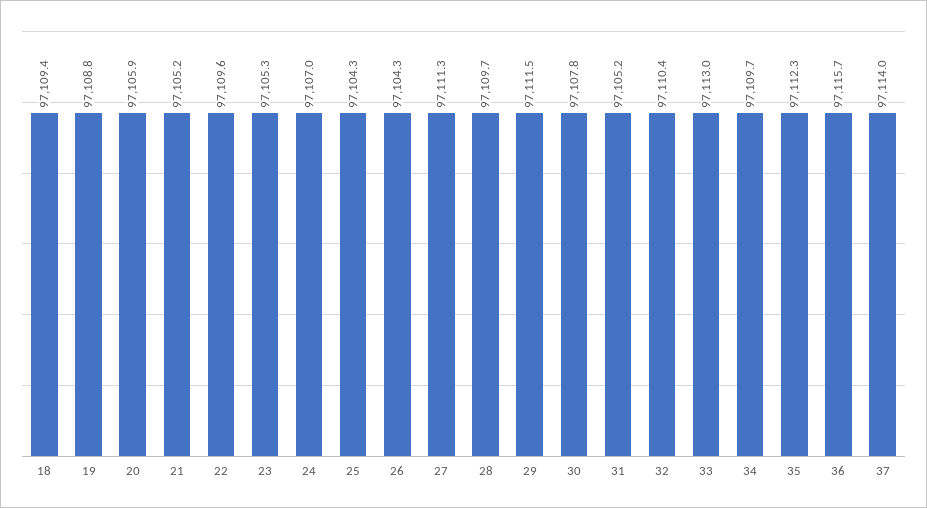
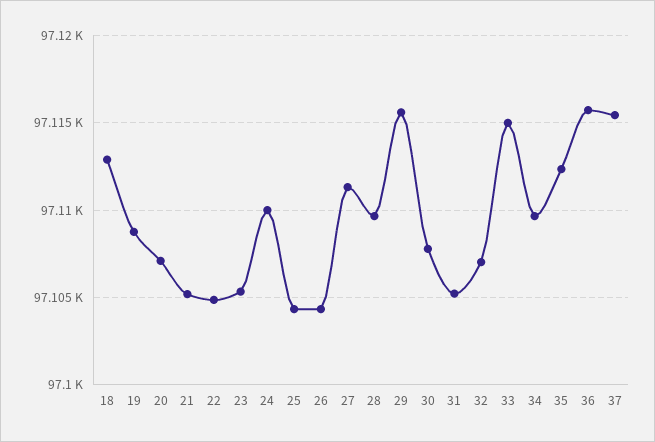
  {
-   "18": 97109.4,
+   "18": 97113,
    "19": 97108.8,
-   "20": 97105.9,
+   "20": 97107,
    "21": 97105.2,
-   "22": 97109.6,
+   "22": 97105,
    "23": 97105.3,
-   "24": 97107,
+   "24": 97110,
    "25": 97104.3,
    "26": 97104.3,
    "27": 97111.3,
    "28": 97109.7,
-   "29": 97111.5,
+   "29": 97115.5,
    "30": 97107.8,
    "31": 97105.2,
-   "32": 97110.4,
+   "32": 97107,
-   "33": 97113,
+   "33": 97115,
    "34": 97109.7,
    "35": 97112.3,
    "36": 97115.7,
-   "37": 97114
+   "37": 97115.5
  }

